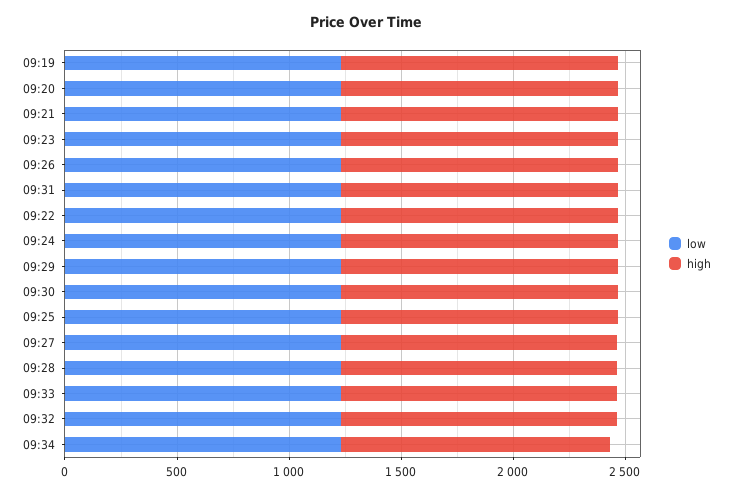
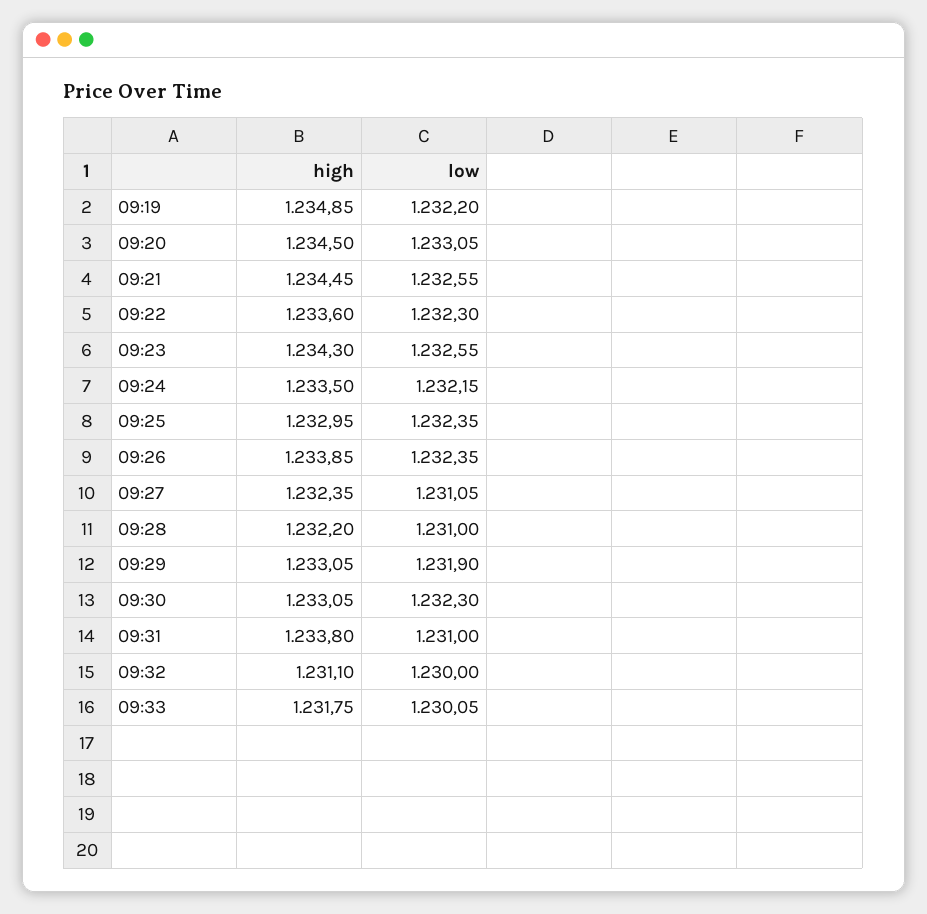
  {
    "low": {
      "09:19": 1232.2,
      "09:20": 1233.05,
      "09:21": 1232.55,
      "09:23": 1232.55,
      "09:26": 1232.35,
      "09:31": 1231,
      "09:22": 1232.3,
      "09:24": 1232.15,
      "09:29": 1231.9,
      "09:30": 1232.3,
      "09:25": 1232.35,
      "09:27": 1231.05,
      "09:28": 1231,
      "09:33": 1230.05,
-     "09:32": 1230,
+     "09:32": 1230
-     "09:34": 1200
    },
    "high": {
      "09:19": 1234.85,
      "09:20": 1234.5,
      "09:21": 1234.45,
      "09:23": 1234.3,
      "09:26": 1233.85,
      "09:31": 1233.8,
      "09:22": 1233.6,
      "09:24": 1233.5,
      "09:29": 1233.05,
      "09:30": 1233.05,
      "09:25": 1232.95,
      "09:27": 1232.35,
      "09:28": 1232.2,
      "09:33": 1231.75,
-     "09:32": 1231.1,
+     "09:32": 1231.1
-     "09:34": 1200
    }
  }

